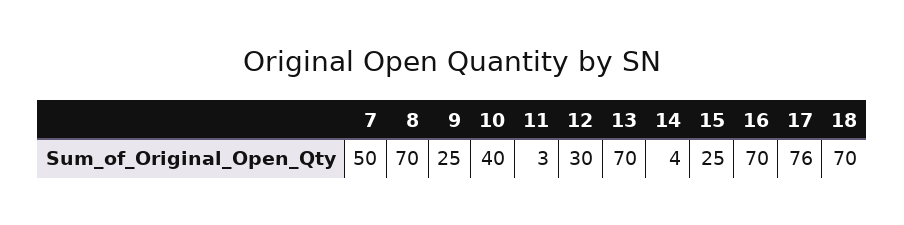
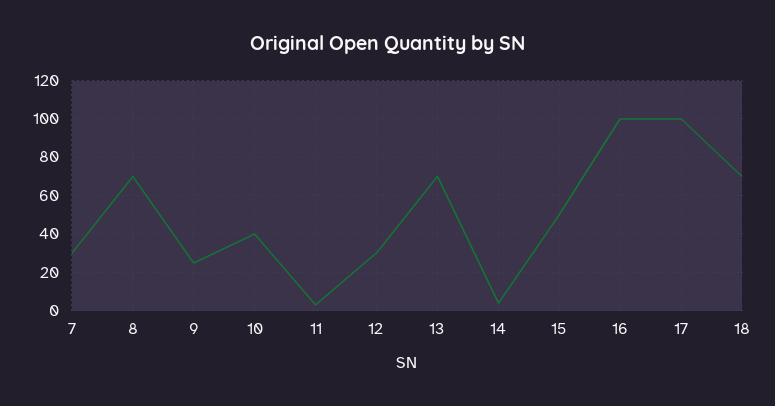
  {
-   "7": 50,
+   "7": 30,
    "8": 70,
    "9": 25,
    "10": 40,
    "11": 3,
    "12": 30,
    "13": 70,
    "14": 4,
-   "15": 25,
+   "15": 50,
-   "16": 70,
+   "16": 100,
-   "17": 76,
+   "17": 100,
    "18": 70
  }

